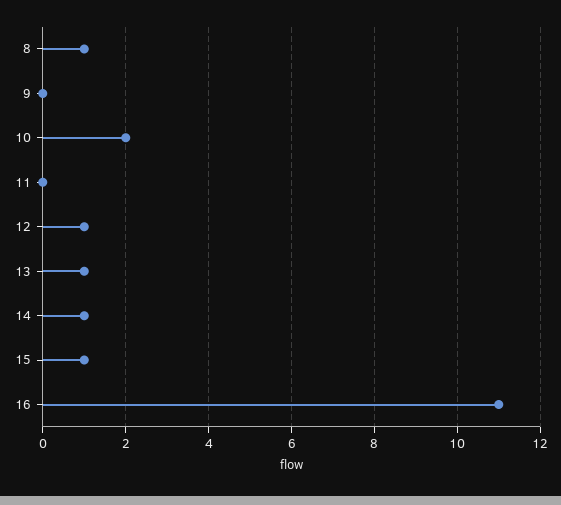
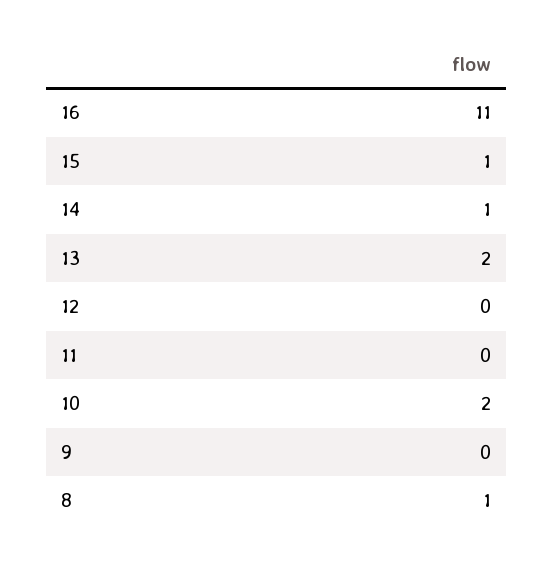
  {
    "8": 1,
    "9": 0,
    "10": 2,
    "11": 0,
-   "12": 1,
+   "12": 0,
-   "13": 1,
+   "13": 2,
    "14": 1,
    "15": 1,
    "16": 11
  }

